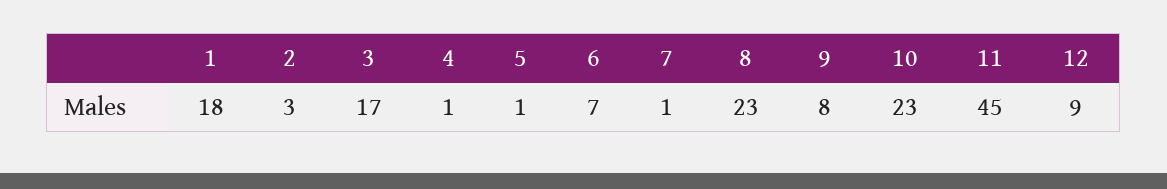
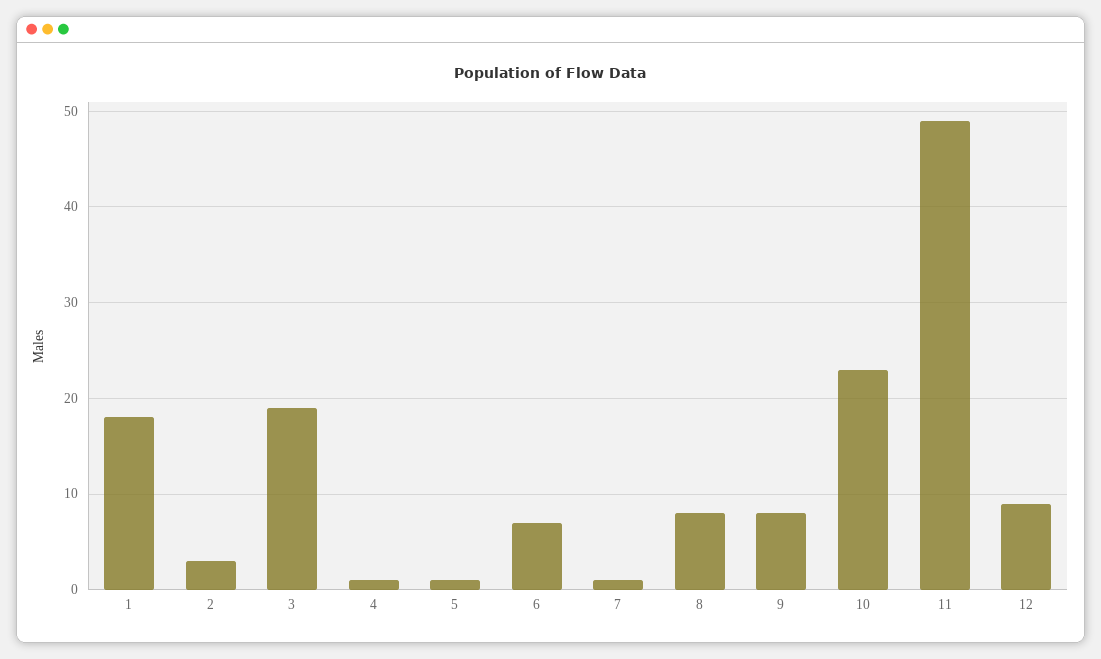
  {
    "1": 18,
    "2": 3,
-   "3": 17,
+   "3": 19,
    "4": 1,
    "5": 1,
    "6": 7,
    "7": 1,
-   "8": 23,
+   "8": 8,
    "9": 8,
    "10": 23,
-   "11": 45,
+   "11": 49,
    "12": 9
  }

